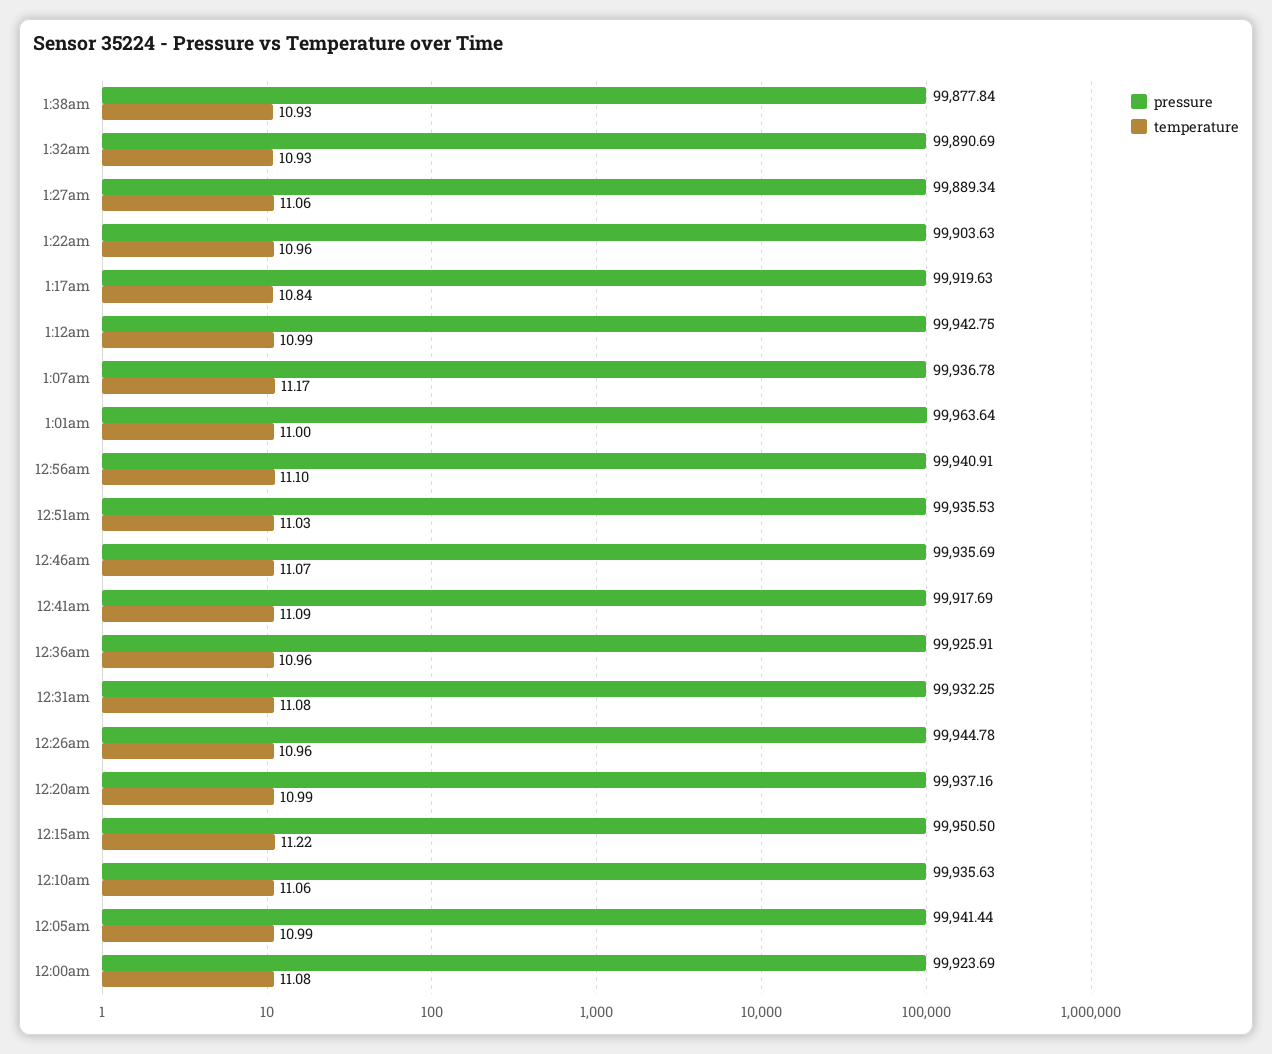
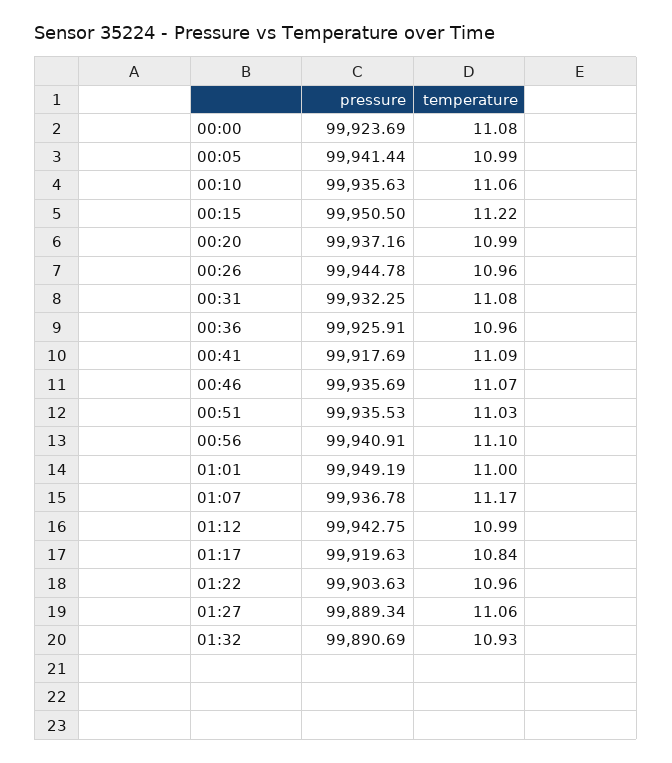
  {
    "pressure": {
-     "1:38am": 99877.84,
      "1:32am": 99890.69,
      "1:27am": 99889.34,
      "1:22am": 99903.63,
      "1:17am": 99919.63,
      "1:12am": 99942.75,
      "1:07am": 99936.78,
-     "1:01am": 99963.64,
+     "1:01am": 99949.19,
      "12:56am": 99940.91,
      "12:51am": 99935.53,
      "12:46am": 99935.69,
      "12:41am": 99917.69,
      "12:36am": 99925.91,
      "12:31am": 99932.25,
      "12:26am": 99944.78,
      "12:20am": 99937.16,
      "12:15am": 99950.5,
      "12:10am": 99935.63,
      "12:05am": 99941.44,
      "12:00am": 99923.69
    },
    "temperature": {
-     "1:38am": 10.93,
      "1:32am": 10.93,
      "1:27am": 11.06,
      "1:22am": 10.96,
      "1:17am": 10.84,
      "1:12am": 10.99,
      "1:07am": 11.17,
      "1:01am": 11,
      "12:56am": 11.1,
      "12:51am": 11.03,
      "12:46am": 11.07,
      "12:41am": 11.09,
      "12:36am": 10.96,
      "12:31am": 11.08,
      "12:26am": 10.96,
      "12:20am": 10.99,
      "12:15am": 11.22,
      "12:10am": 11.06,
      "12:05am": 10.99,
      "12:00am": 11.08
    }
  }

